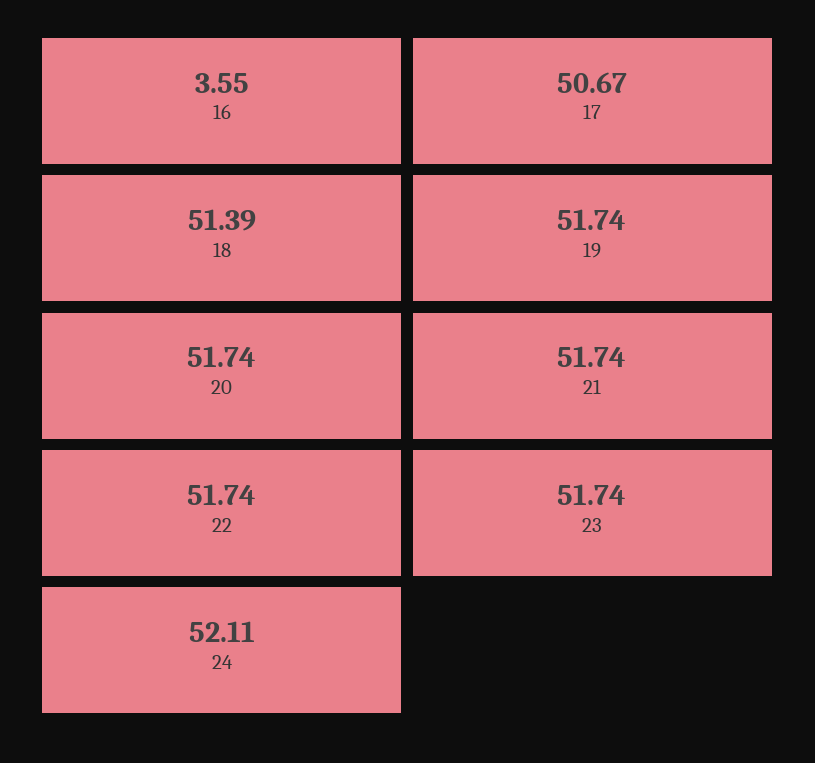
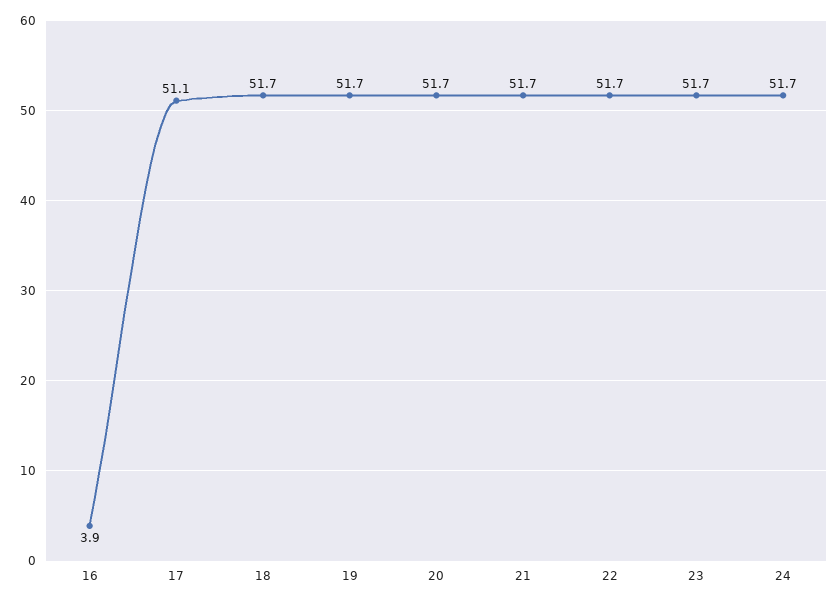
  {
-   "16": 3.55,
+   "16": 3.9,
-   "17": 50.67,
+   "17": 51.1,
-   "18": 51.39,
+   "18": 51.7,
    "19": 51.74,
    "20": 51.74,
    "21": 51.74,
    "22": 51.74,
    "23": 51.74,
-   "24": 52.11
+   "24": 51.7
  }

